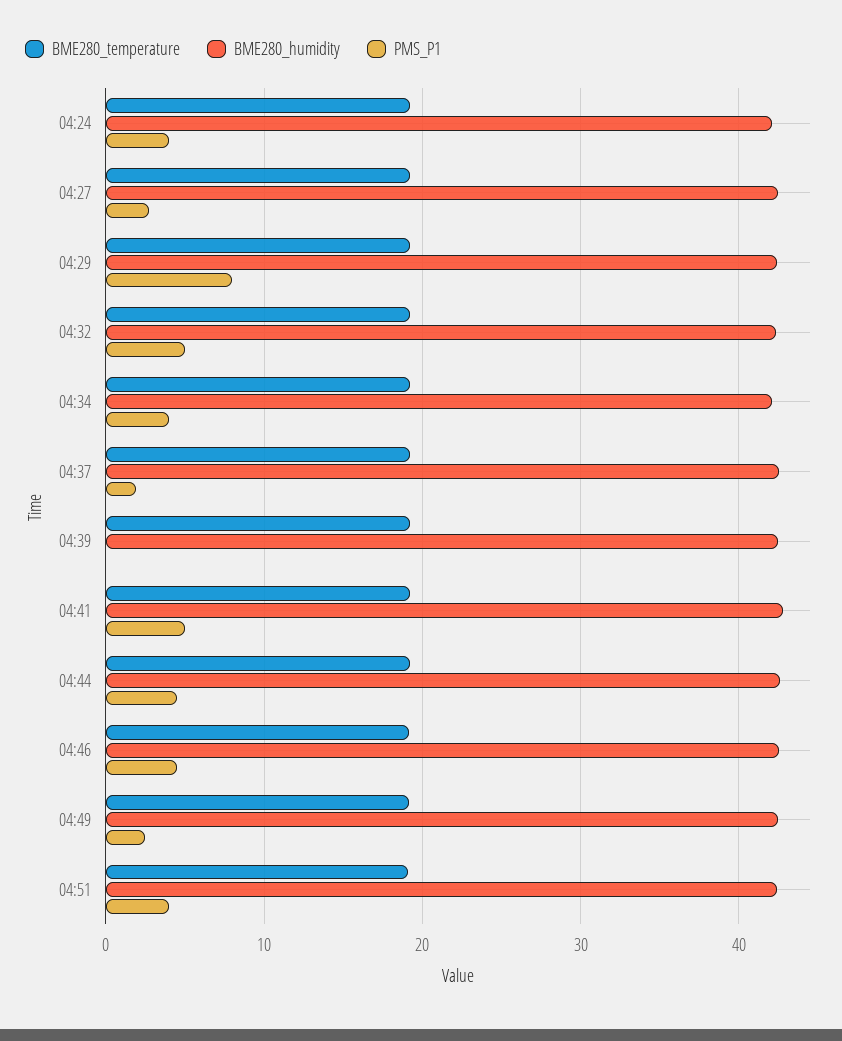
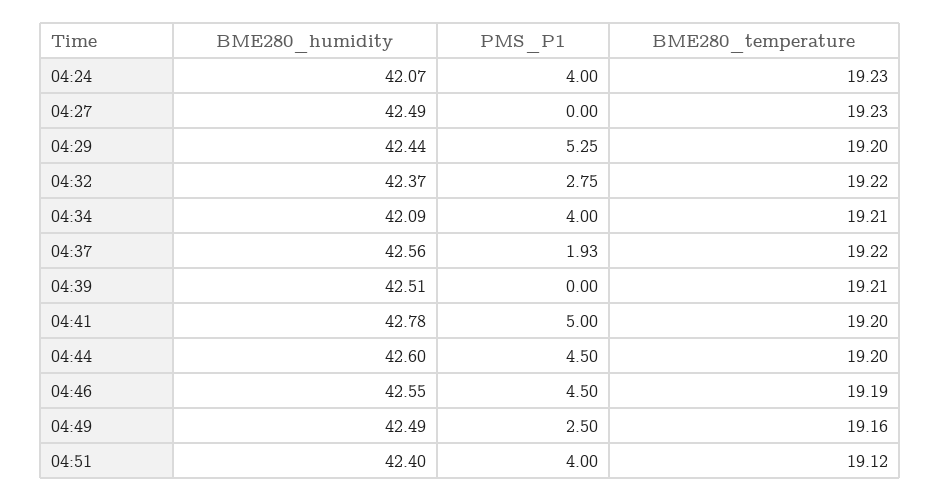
  {
    "BME280_temperature": {
      "04:24": 19.23,
      "04:27": 19.23,
      "04:29": 19.2,
      "04:32": 19.22,
      "04:34": 19.21,
      "04:37": 19.22,
      "04:39": 19.21,
      "04:41": 19.2,
      "04:44": 19.2,
      "04:46": 19.19,
      "04:49": 19.16,
      "04:51": 19.12
    },
    "BME280_humidity": {
      "04:24": 42.07,
      "04:27": 42.49,
      "04:29": 42.44,
      "04:32": 42.37,
      "04:34": 42.09,
      "04:37": 42.56,
      "04:39": 42.51,
      "04:41": 42.78,
      "04:44": 42.6,
      "04:46": 42.55,
      "04:49": 42.49,
      "04:51": 42.4
    },
    "PMS_P1": {
      "04:24": 4,
-     "04:27": 3,
+     "04:27": 0,
-     "04:29": 8,
+     "04:29": 5.25,
-     "04:32": 5,
+     "04:32": 2.75,
      "04:34": 4,
      "04:37": 1.93,
      "04:39": 0,
      "04:41": 5,
      "04:44": 4.5,
      "04:46": 4.5,
      "04:49": 2.5,
      "04:51": 4
    }
  }

